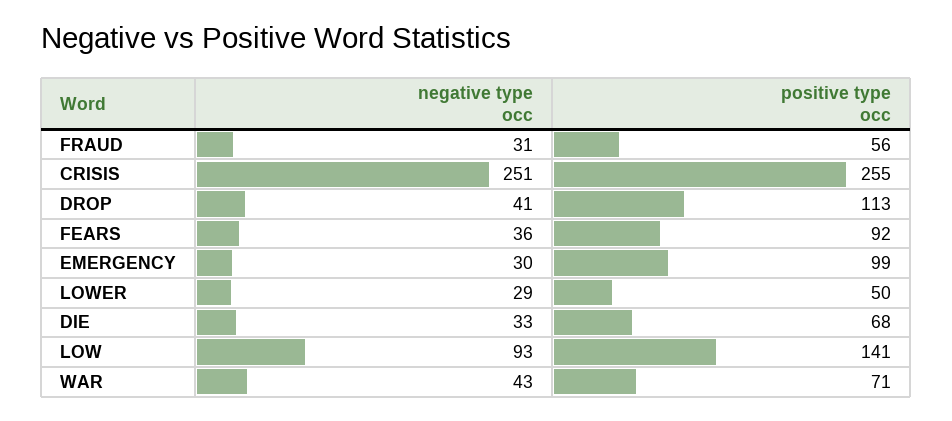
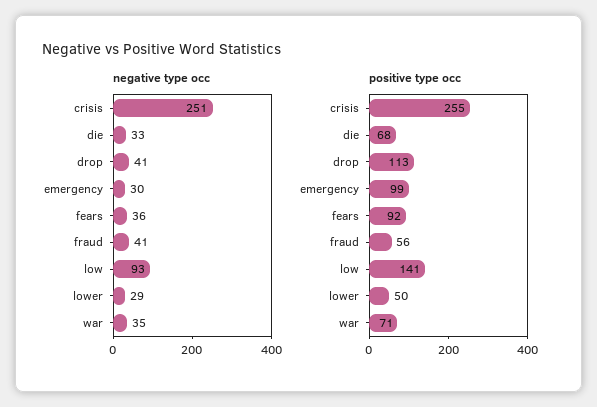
  {
    "negative type occ": {
-     "FRAUD": 31,
+     "FRAUD": 41,
      "CRISIS": 251,
      "DROP": 41,
      "FEARS": 36,
      "EMERGENCY": 30,
      "LOWER": 29,
      "DIE": 33,
      "LOW": 93,
-     "WAR": 43
+     "WAR": 35
    },
    "positive type occ": {
      "FRAUD": 56,
      "CRISIS": 255,
      "DROP": 113,
      "FEARS": 92,
      "EMERGENCY": 99,
      "LOWER": 50,
      "DIE": 68,
      "LOW": 141,
      "WAR": 71
    }
  }

